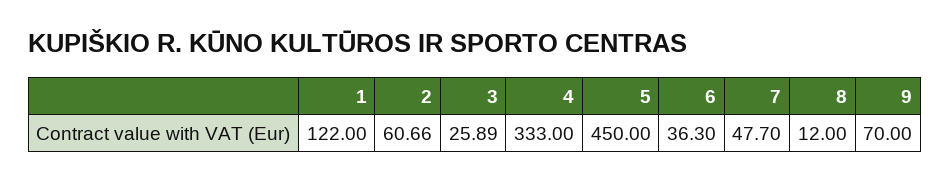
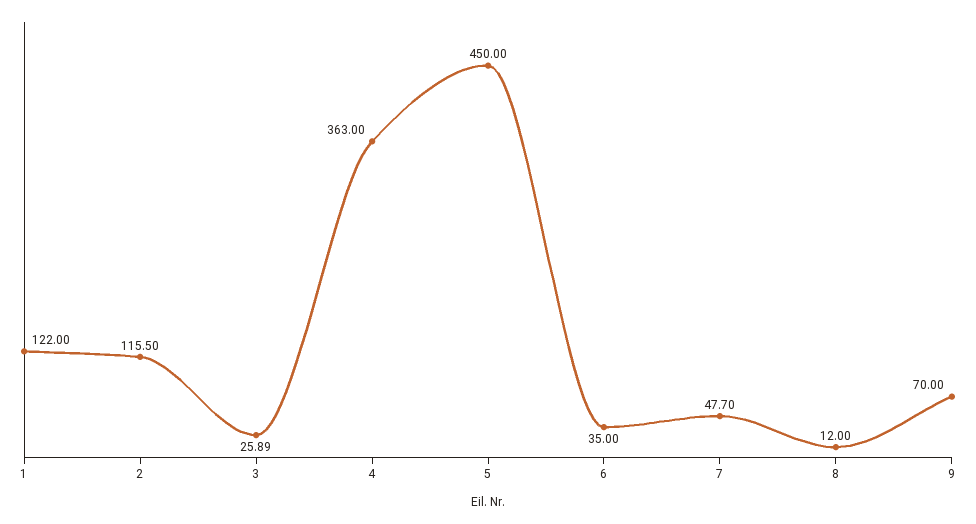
  {
    "1": 122,
-   "2": 60.66,
+   "2": 115.5,
    "3": 25.89,
-   "4": 333,
+   "4": 363,
    "5": 450,
-   "6": 36.3,
+   "6": 35,
    "7": 47.7,
    "8": 12,
    "9": 70
  }

